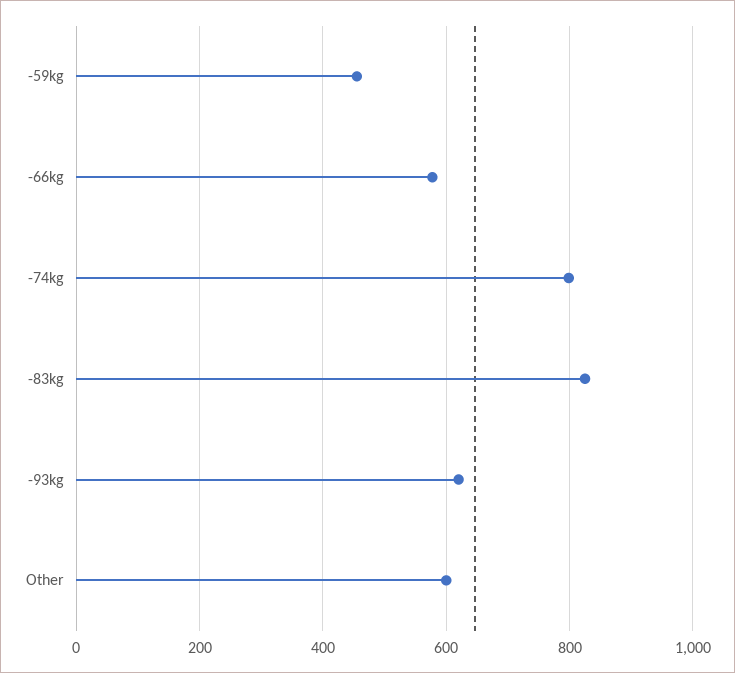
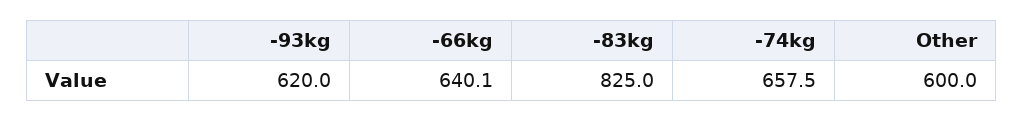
  {
-   "-59kg": 460,
-   "-66kg": 580,
+   "-66kg": 640.1,
-   "-74kg": 800,
+   "-74kg": 657.5,
    "-83kg": 825,
    "-93kg": 620,
    "Other": 600
  }

